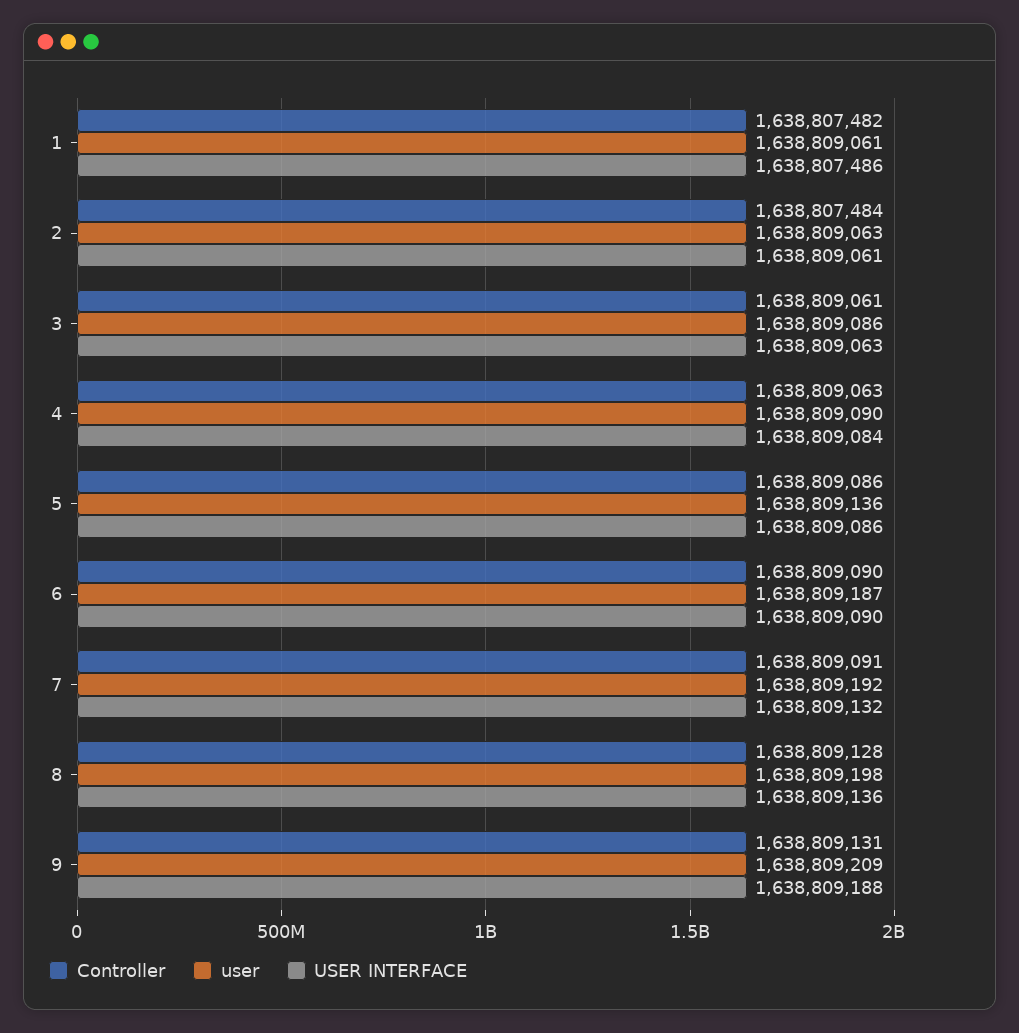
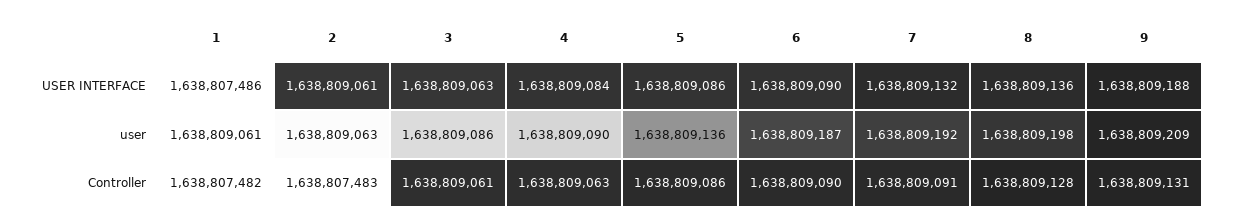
  {
    "Controller": {
      "1": 1638807482,
-     "2": 1638807484,
+     "2": 1638807483,
      "3": 1638809061,
      "4": 1638809063,
      "5": 1638809086,
      "6": 1638809090,
      "7": 1638809091,
      "8": 1638809128,
      "9": 1638809131
    },
    "user": {
      "1": 1638809061,
      "2": 1638809063,
      "3": 1638809086,
      "4": 1638809090,
      "5": 1638809136,
      "6": 1638809187,
      "7": 1638809192,
      "8": 1638809198,
      "9": 1638809209
    },
    "USER INTERFACE": {
      "1": 1638807486,
      "2": 1638809061,
      "3": 1638809063,
      "4": 1638809084,
      "5": 1638809086,
      "6": 1638809090,
      "7": 1638809132,
      "8": 1638809136,
      "9": 1638809188
    }
  }

